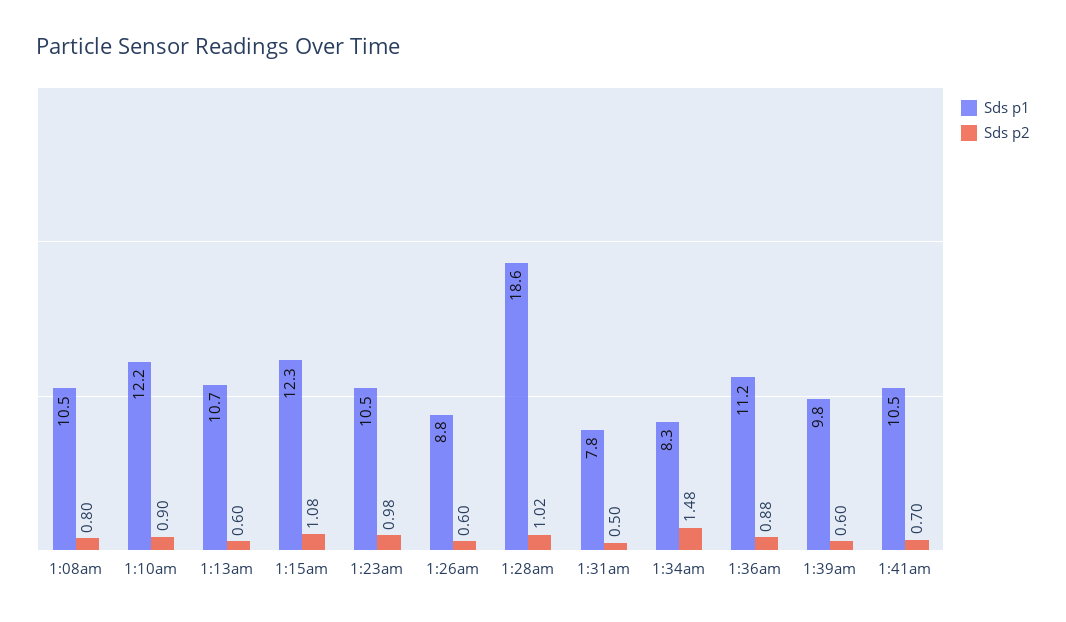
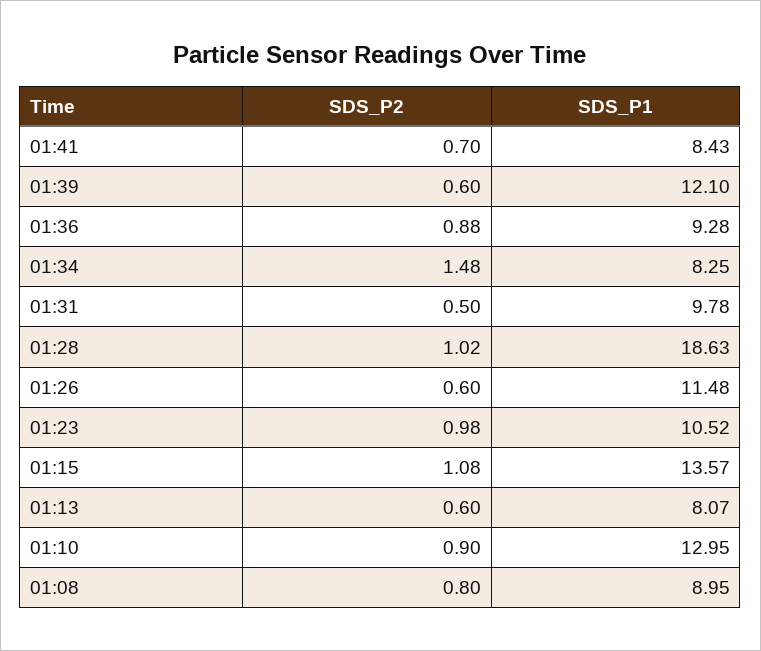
  {
    "Sds p1": {
-     "1:08am": 10.5,
+     "1:08am": 8.95,
-     "1:10am": 12.2,
+     "1:10am": 12.95,
-     "1:13am": 10.7,
+     "1:13am": 8.07,
-     "1:15am": 12.3,
+     "1:15am": 13.57,
      "1:23am": 10.52,
-     "1:26am": 8.8,
+     "1:26am": 11.48,
      "1:28am": 18.63,
-     "1:31am": 7.8,
+     "1:31am": 9.78,
      "1:34am": 8.25,
-     "1:36am": 11.2,
+     "1:36am": 9.28,
-     "1:39am": 9.8,
+     "1:39am": 12.1,
-     "1:41am": 10.5
+     "1:41am": 8.43
    },
    "Sds p2": {
      "1:08am": 0.8,
      "1:10am": 0.9,
      "1:13am": 0.6,
      "1:15am": 1.08,
      "1:23am": 0.98,
      "1:26am": 0.6,
      "1:28am": 1.02,
      "1:31am": 0.5,
      "1:34am": 1.48,
      "1:36am": 0.88,
      "1:39am": 0.6,
      "1:41am": 0.7
    }
  }

